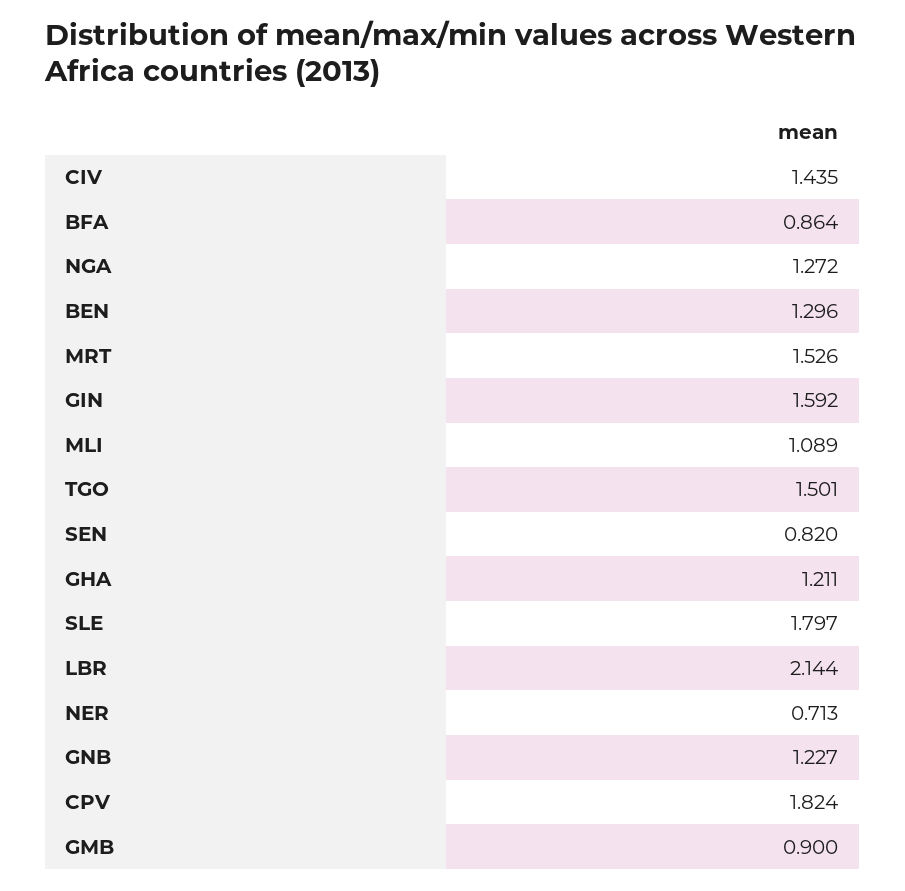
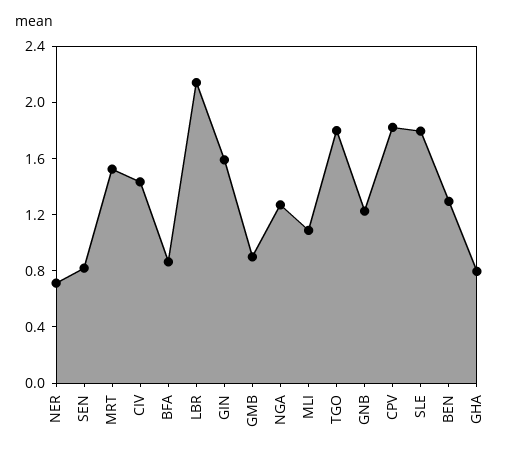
  {
    "CIV": 1.435,
    "BFA": 0.864,
    "NGA": 1.272,
    "BEN": 1.296,
    "MRT": 1.526,
    "GIN": 1.592,
    "MLI": 1.089,
-   "TGO": 1.501,
+   "TGO": 1.8,
    "SEN": 0.82,
-   "GHA": 1.211,
+   "GHA": 0.8,
    "SLE": 1.797,
    "LBR": 2.144,
    "NER": 0.713,
    "GNB": 1.227,
    "CPV": 1.824,
    "GMB": 0.9
  }

